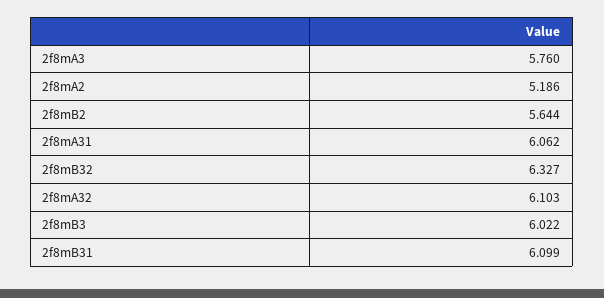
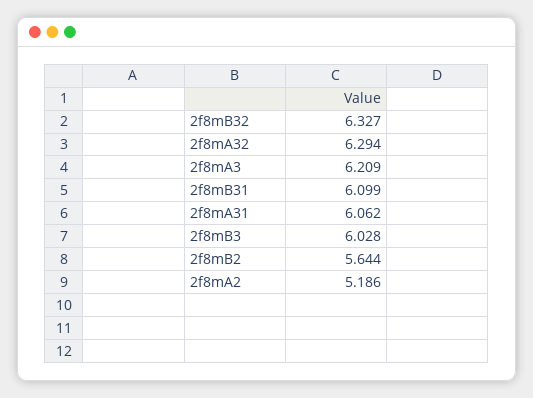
  {
-   "2f8mA3": 5.76,
+   "2f8mA3": 6.209,
    "2f8mA2": 5.186,
    "2f8mB2": 5.644,
    "2f8mA31": 6.062,
    "2f8mB32": 6.327,
-   "2f8mA32": 6.103,
+   "2f8mA32": 6.294,
-   "2f8mB3": 6.022,
+   "2f8mB3": 6.028,
    "2f8mB31": 6.099
  }

